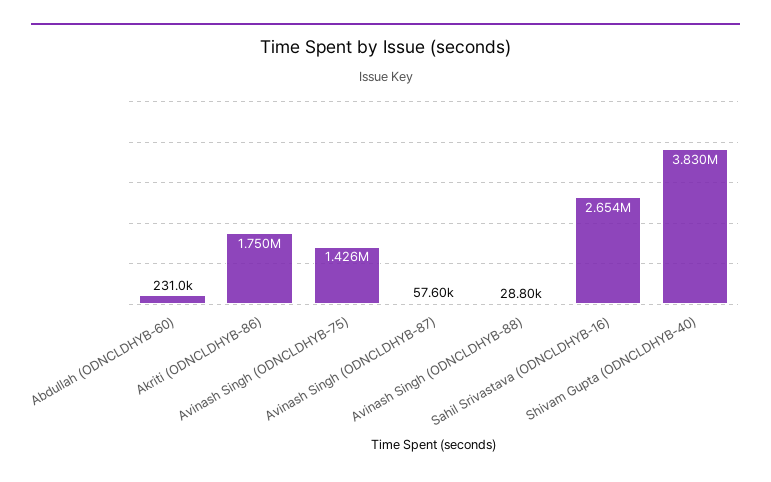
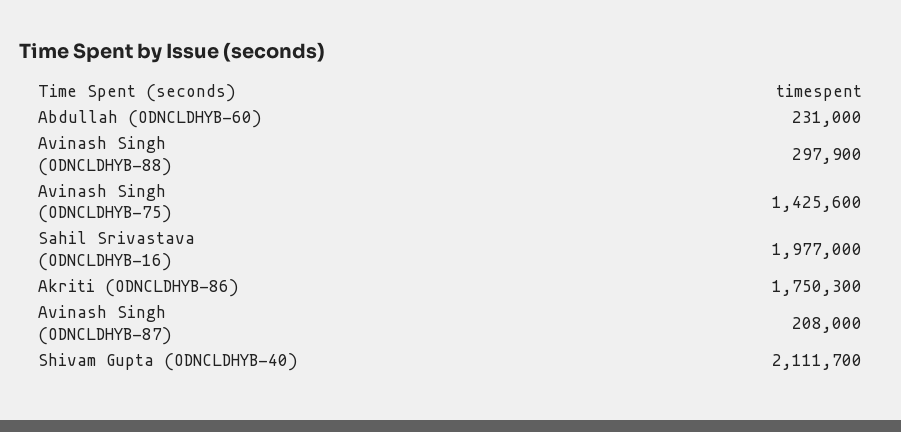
  {
    "Abdullah (ODNCLDHYB-60)": 231000,
    "Akriti (ODNCLDHYB-86)": 1750300,
    "Avinash Singh (ODNCLDHYB-75)": 1425600,
-   "Avinash Singh (ODNCLDHYB-87)": 57600,
+   "Avinash Singh (ODNCLDHYB-87)": 208000,
-   "Avinash Singh (ODNCLDHYB-88)": 28800,
+   "Avinash Singh (ODNCLDHYB-88)": 297900,
-   "Sahil Srivastava (ODNCLDHYB-16)": 2654000,
+   "Sahil Srivastava (ODNCLDHYB-16)": 1977000,
-   "Shivam Gupta (ODNCLDHYB-40)": 3830000
+   "Shivam Gupta (ODNCLDHYB-40)": 2111700
  }

